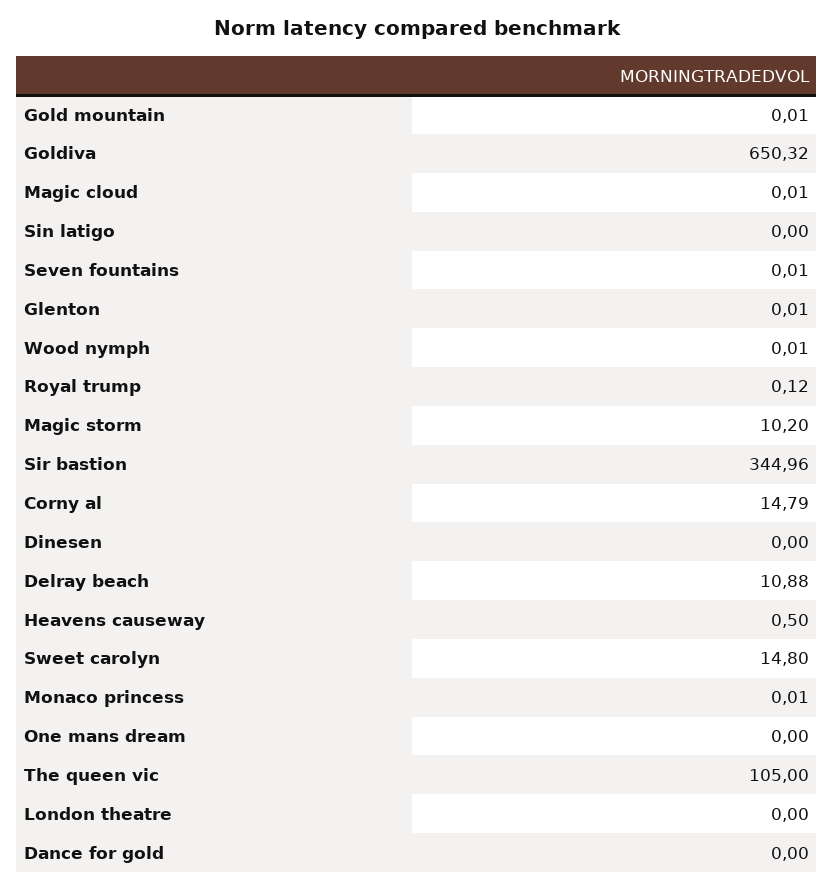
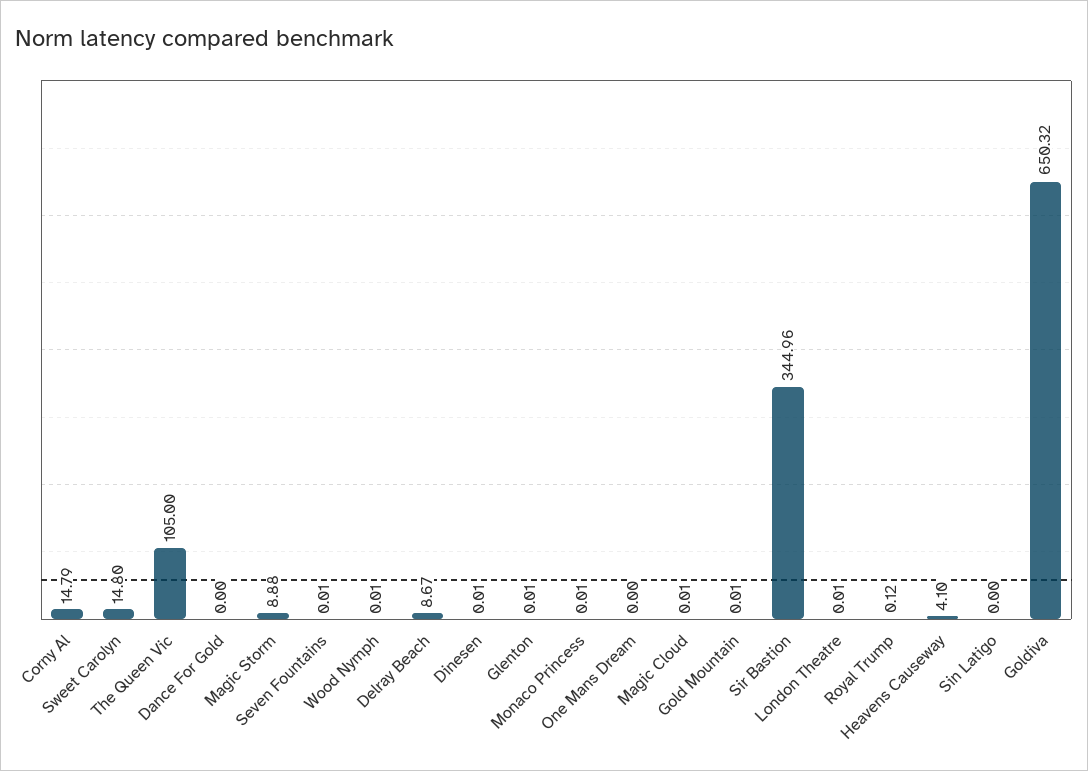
  {
    "Gold mountain": 0.01,
    "Goldiva": 650.32,
    "Magic cloud": 0.01,
    "Sin latigo": 0,
    "Seven fountains": 0.01,
    "Glenton": 0.01,
    "Wood nymph": 0.01,
    "Royal trump": 0.12,
-   "Magic storm": 10.2,
+   "Magic storm": 8.88,
    "Sir bastion": 344.96,
    "Corny al": 14.79,
-   "Dinesen": 0,
+   "Dinesen": 0.01,
-   "Delray beach": 10.88,
+   "Delray beach": 8.67,
-   "Heavens causeway": 0.5,
+   "Heavens causeway": 4.1,
    "Sweet carolyn": 14.8,
    "Monaco princess": 0.01,
    "One mans dream": 0,
    "The queen vic": 105,
-   "London theatre": 0,
+   "London theatre": 0.01,
    "Dance for gold": 0
  }

